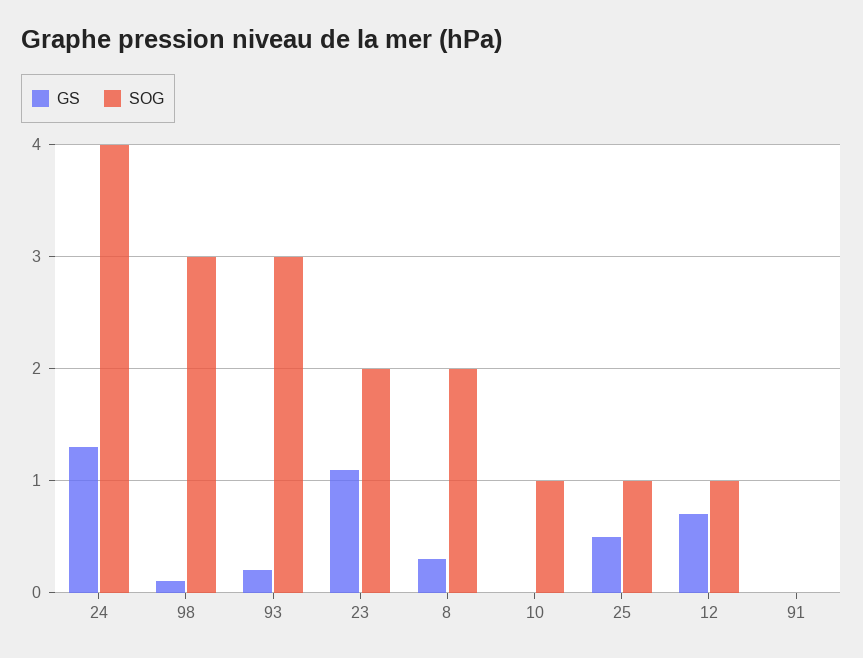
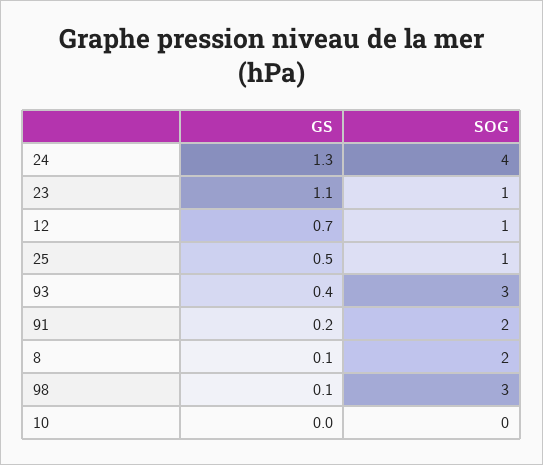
  {
    "GS": {
      "24": 1.3,
      "98": 0.1,
-     "93": 0.2,
+     "93": 0.4,
      "23": 1.1,
-     "8": 0.3,
+     "8": 0.1,
      "10": 0,
      "25": 0.5,
      "12": 0.7,
-     "91": 0
+     "91": 0.2
    },
    "SOG": {
      "24": 4,
      "98": 3,
      "93": 3,
-     "23": 2,
+     "23": 1,
      "8": 2,
-     "10": 1,
+     "10": 0,
      "25": 1,
      "12": 1,
-     "91": 0
+     "91": 2
    }
  }

